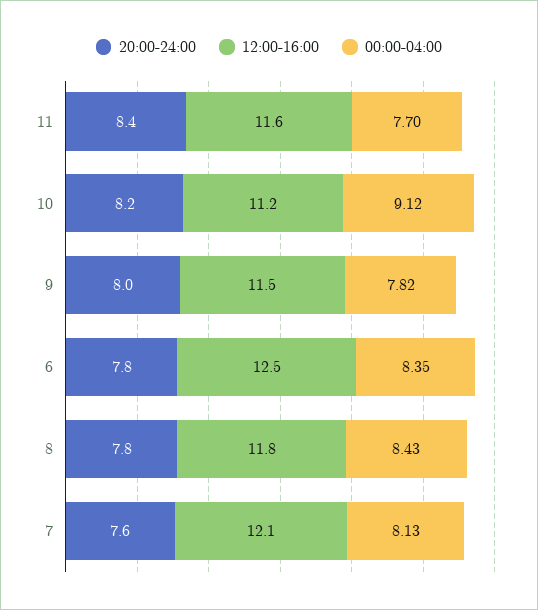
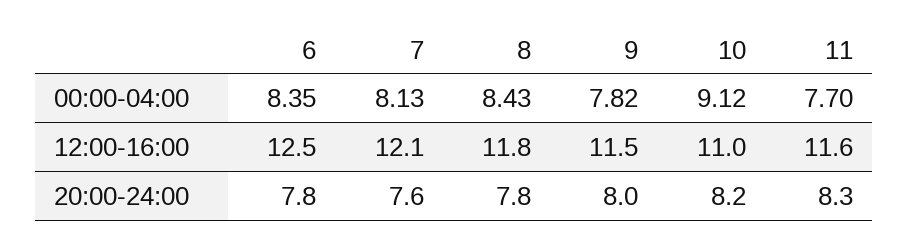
  {
    "20:00-24:00": {
-     "11": 8.4,
+     "11": 8.3,
      "10": 8.2,
      "9": 8,
      "6": 7.8,
      "8": 7.8,
      "7": 7.6
    },
    "12:00-16:00": {
      "11": 11.6,
-     "10": 11.2,
+     "10": 11,
      "9": 11.5,
      "6": 12.5,
      "8": 11.8,
      "7": 12.1
    },
    "00:00-04:00": {
      "11": 7.7,
      "10": 9.12,
      "9": 7.82,
      "6": 8.35,
      "8": 8.43,
      "7": 8.13
    }
  }

